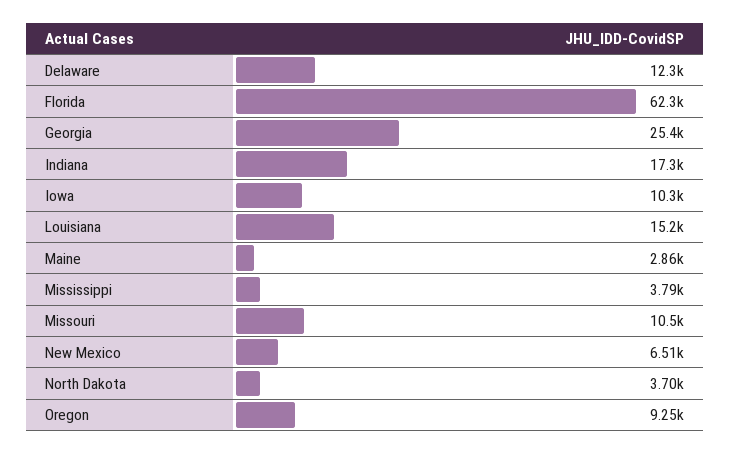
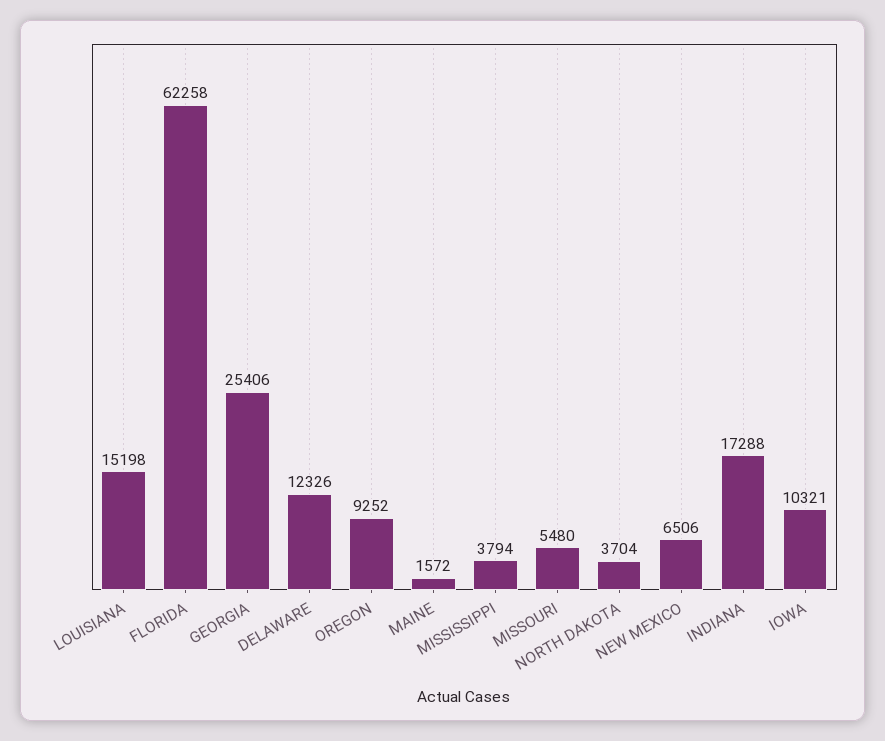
  {
    "Delaware": 12326,
    "Florida": 62258,
    "Georgia": 25406,
    "Indiana": 17288,
    "Iowa": 10321,
    "Louisiana": 15198,
-   "Maine": 2860,
+   "Maine": 1572,
    "Mississippi": 3794,
-   "Missouri": 10500,
+   "Missouri": 5480,
    "New Mexico": 6506,
    "North Dakota": 3704,
    "Oregon": 9252
  }

